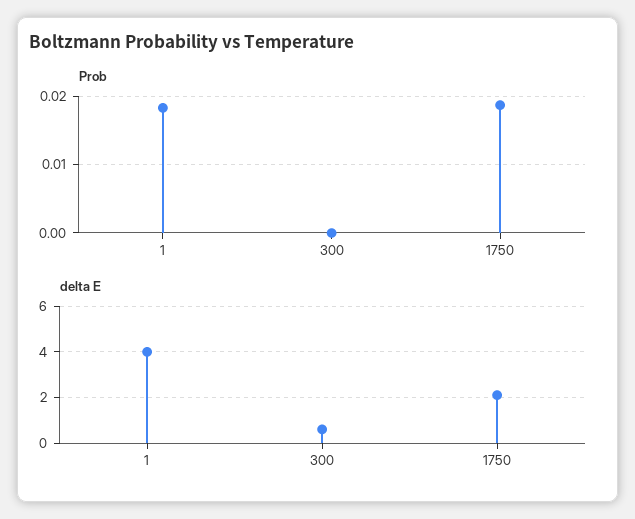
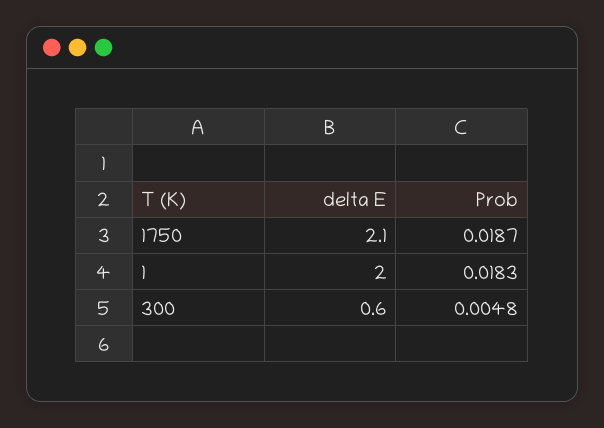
  {
    "Prob": {
      "1": 0.0183,
-     "300": 0,
+     "300": 0.0048,
      "1750": 0.0187
    },
    "delta E": {
-     "1": 4,
+     "1": 2,
      "300": 0.6,
      "1750": 2.1
    }
  }

